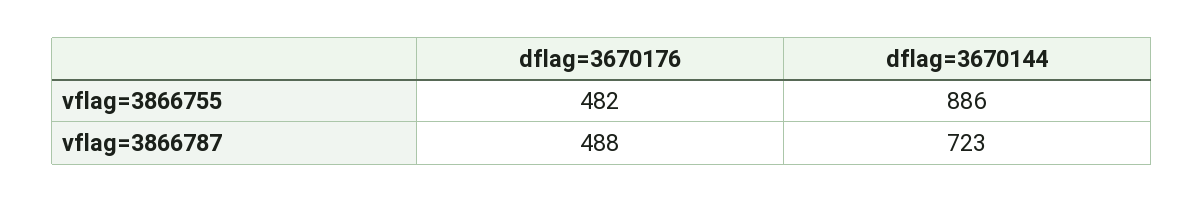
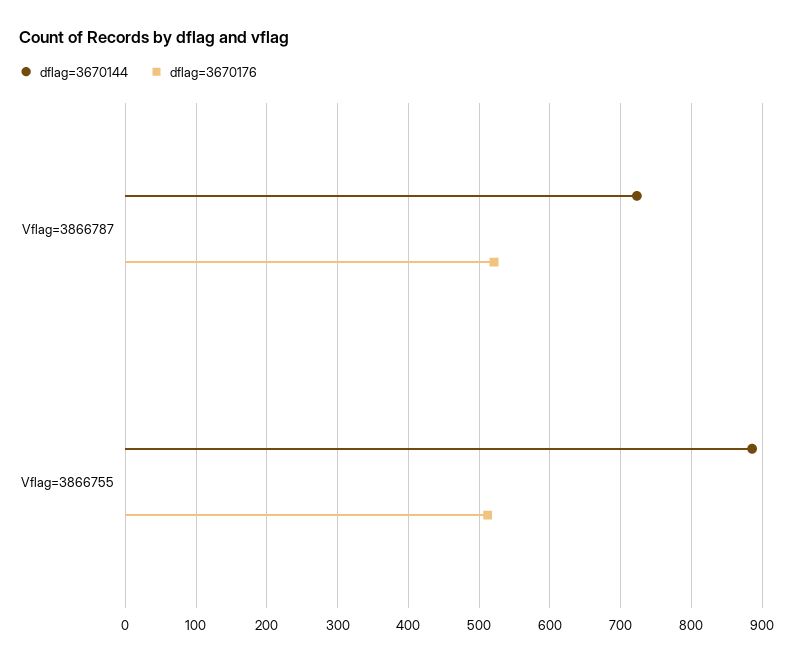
  {
    "dflag=3670176": {
-     "vflag=3866755": 482,
+     "vflag=3866755": 510,
-     "vflag=3866787": 488
+     "vflag=3866787": 520
    },
    "dflag=3670144": {
      "vflag=3866755": 886,
      "vflag=3866787": 723
    }
  }

